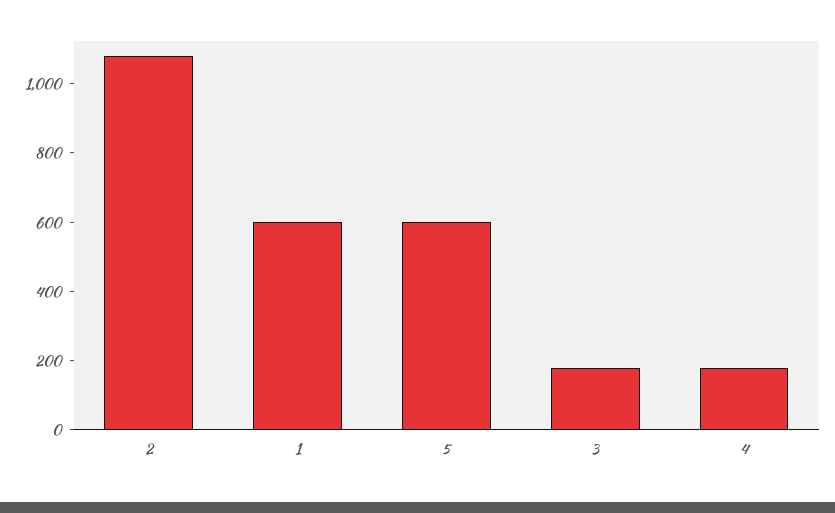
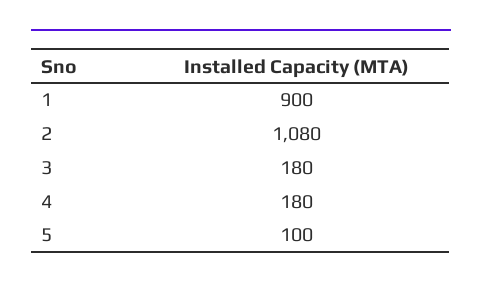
  {
    "2": 1080,
-   "1": 600,
+   "1": 900,
-   "5": 600,
+   "5": 100,
    "3": 180,
    "4": 180
  }

